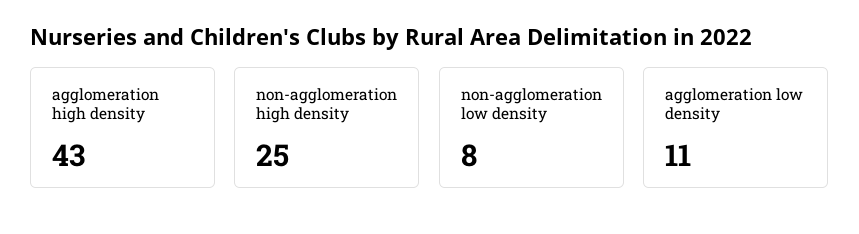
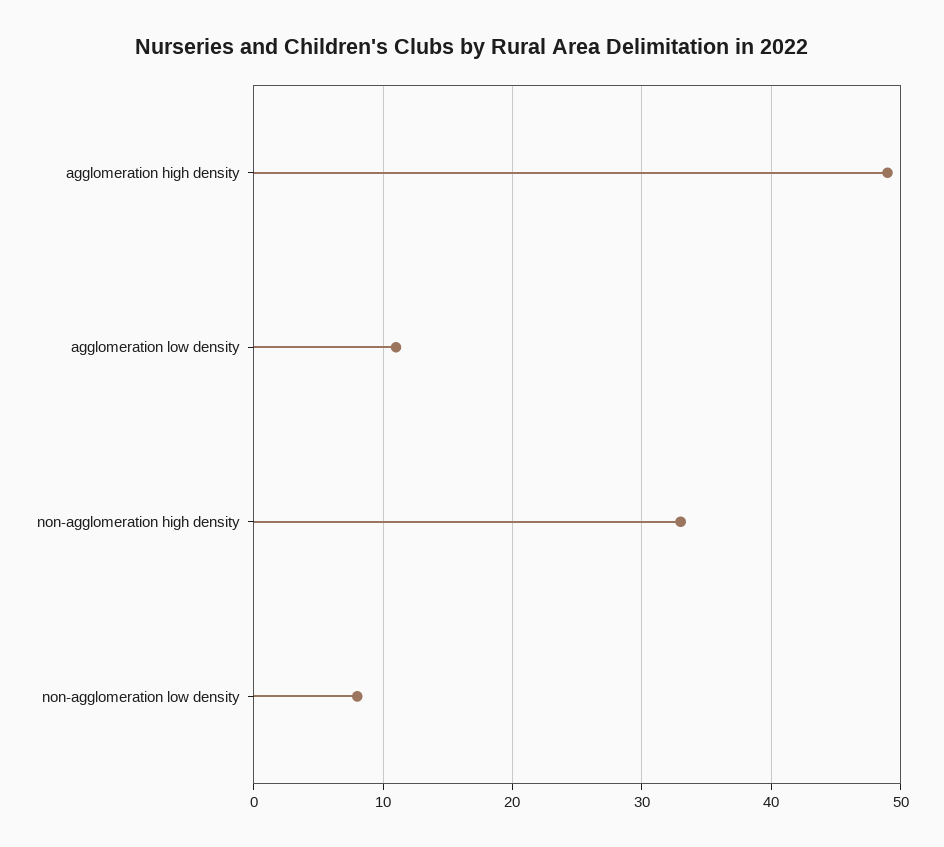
  {
-   "agglomeration high density": 43,
+   "agglomeration high density": 49,
-   "non-agglomeration high density": 25,
+   "non-agglomeration high density": 33,
    "non-agglomeration low density": 8,
    "agglomeration low density": 11
  }

